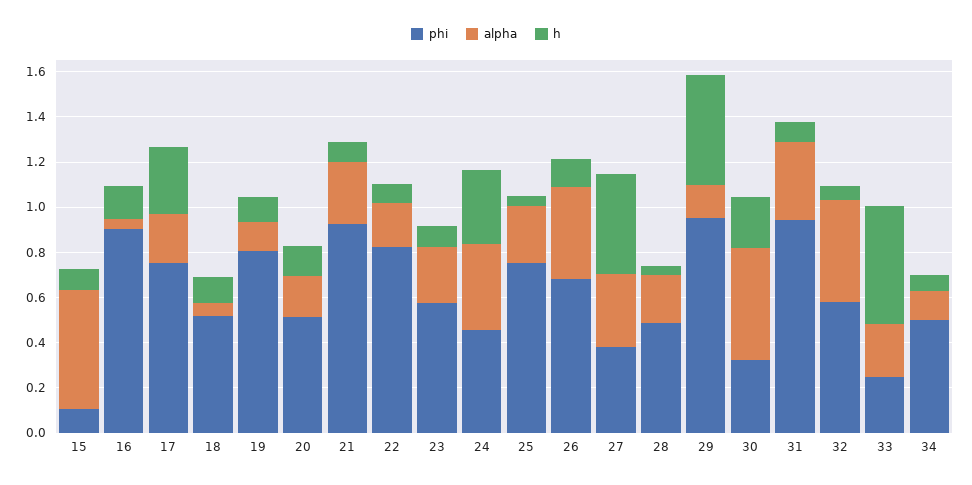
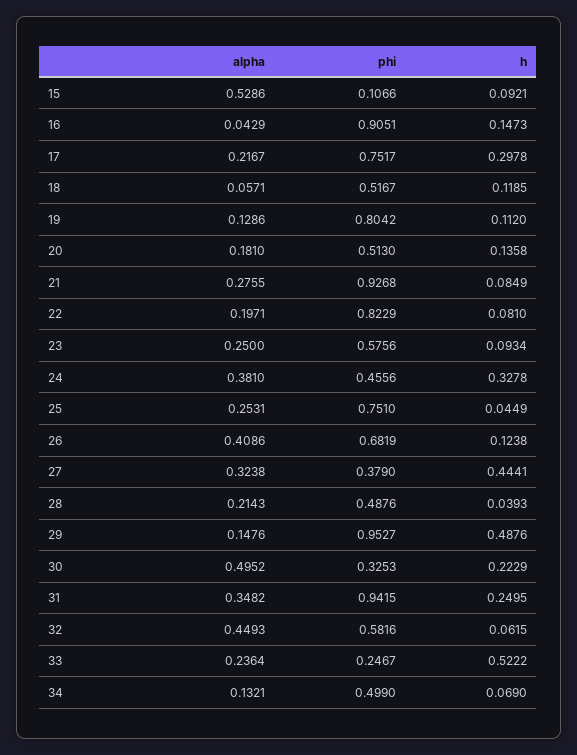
  {
    "phi": {
      "15": 0.1066,
      "16": 0.9051,
      "17": 0.7517,
      "18": 0.5167,
      "19": 0.8042,
      "20": 0.513,
      "21": 0.9268,
      "22": 0.8229,
      "23": 0.5756,
      "24": 0.4556,
      "25": 0.751,
      "26": 0.6819,
      "27": 0.379,
      "28": 0.4876,
      "29": 0.9527,
      "30": 0.3253,
      "31": 0.9415,
      "32": 0.5816,
      "33": 0.2467,
      "34": 0.499
    },
    "alpha": {
      "15": 0.5286,
      "16": 0.0429,
      "17": 0.2167,
      "18": 0.0571,
      "19": 0.1286,
      "20": 0.181,
      "21": 0.2755,
      "22": 0.1971,
      "23": 0.25,
      "24": 0.381,
      "25": 0.2531,
      "26": 0.4086,
      "27": 0.3238,
      "28": 0.2143,
      "29": 0.1476,
      "30": 0.4952,
      "31": 0.3482,
      "32": 0.4493,
      "33": 0.2364,
      "34": 0.1321
    },
    "h": {
      "15": 0.0921,
      "16": 0.1473,
      "17": 0.2978,
      "18": 0.1185,
      "19": 0.112,
      "20": 0.1358,
      "21": 0.0849,
      "22": 0.081,
      "23": 0.0934,
      "24": 0.3278,
      "25": 0.0449,
      "26": 0.1238,
      "27": 0.4441,
      "28": 0.0393,
      "29": 0.4876,
      "30": 0.2229,
-     "31": 0.1,
+     "31": 0.2495,
      "32": 0.0615,
      "33": 0.5222,
      "34": 0.069
    }
  }

